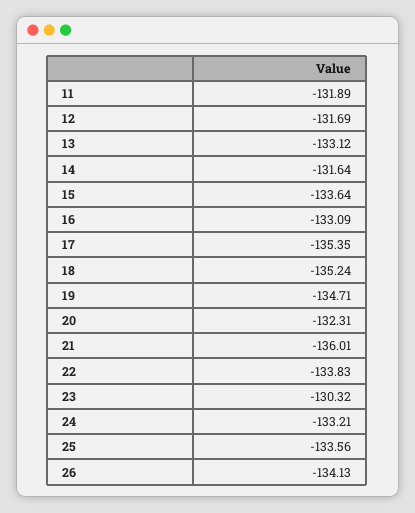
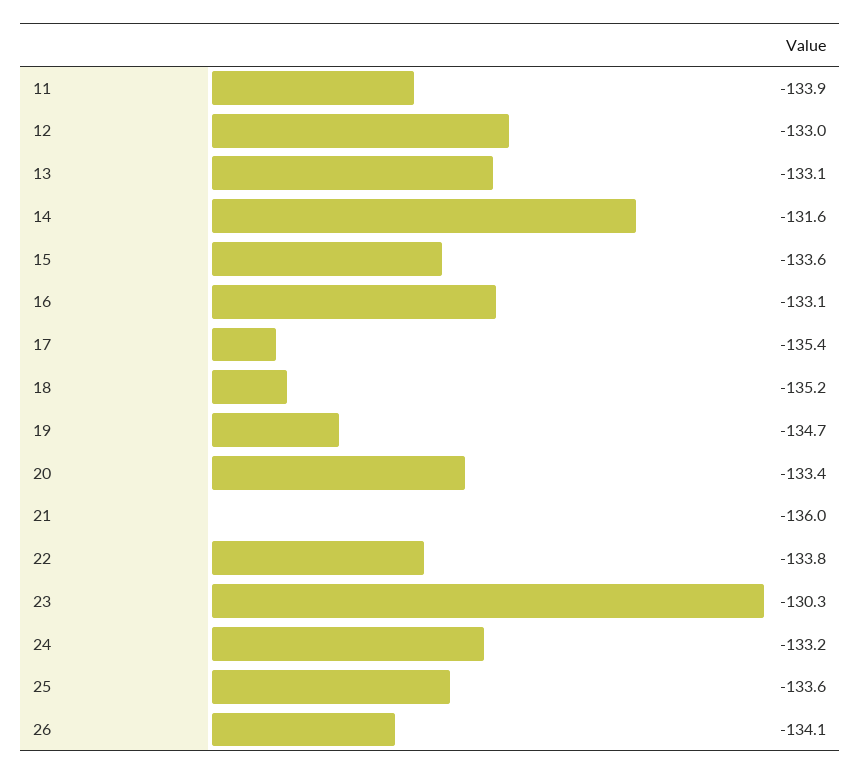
  {
-   "11": -131.89,
+   "11": -133.9,
-   "12": -131.69,
+   "12": -133,
    "13": -133.12,
    "14": -131.64,
    "15": -133.64,
    "16": -133.09,
    "17": -135.35,
    "18": -135.24,
    "19": -134.71,
-   "20": -132.31,
+   "20": -133.4,
    "21": -136.01,
    "22": -133.83,
    "23": -130.32,
    "24": -133.21,
    "25": -133.56,
    "26": -134.13
  }

